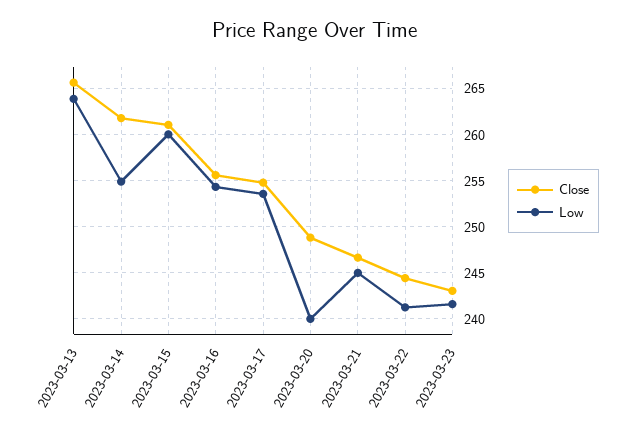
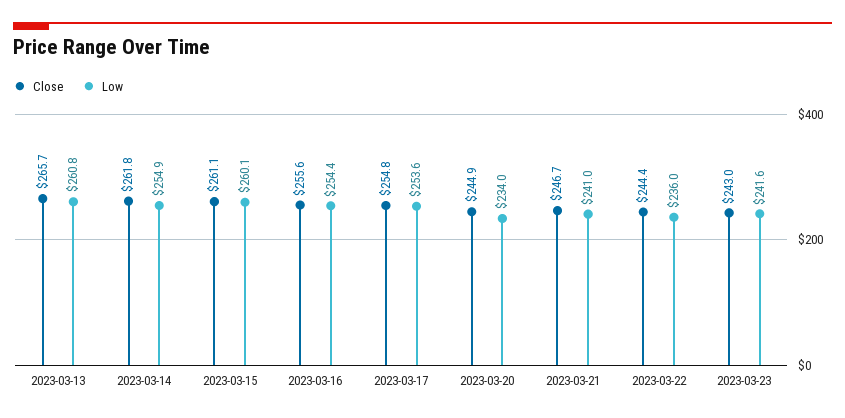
  {
    "Close": {
      "2023-03-13": 265.7,
      "2023-03-14": 261.8,
      "2023-03-15": 261.1,
      "2023-03-16": 255.6,
      "2023-03-17": 254.8,
-     "2023-03-20": 249,
+     "2023-03-20": 244.9,
      "2023-03-21": 246.7,
      "2023-03-22": 244.4,
      "2023-03-23": 243
    },
    "Low": {
-     "2023-03-13": 264,
+     "2023-03-13": 260.8,
      "2023-03-14": 254.9,
      "2023-03-15": 260.1,
      "2023-03-16": 254.4,
      "2023-03-17": 253.6,
-     "2023-03-20": 240,
+     "2023-03-20": 234,
-     "2023-03-21": 245,
+     "2023-03-21": 241,
-     "2023-03-22": 241,
+     "2023-03-22": 236,
      "2023-03-23": 241.6
    }
  }

